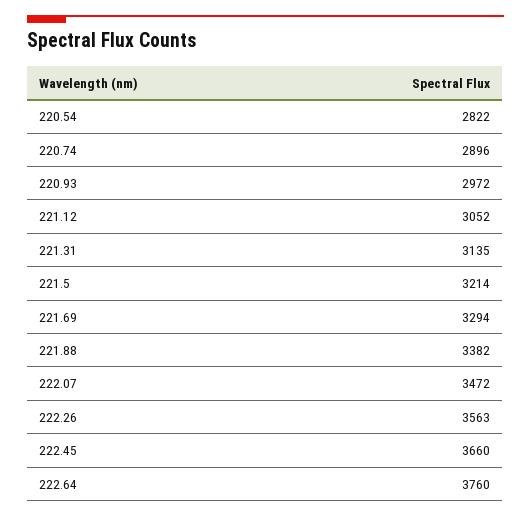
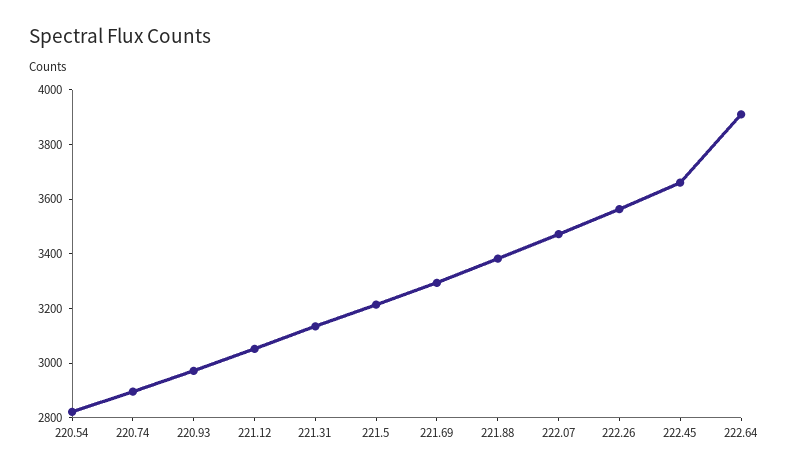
  {
    "220.54": 2822,
    "220.74": 2896,
    "220.93": 2972,
    "221.12": 3052,
    "221.31": 3135,
    "221.5": 3214,
    "221.69": 3294,
    "221.88": 3382,
    "222.07": 3472,
    "222.26": 3563,
    "222.45": 3660,
-   "222.64": 3760
+   "222.64": 3900
  }

